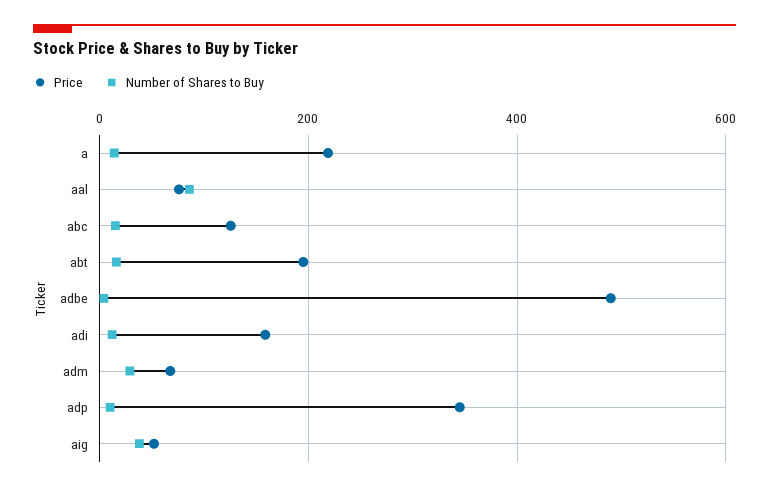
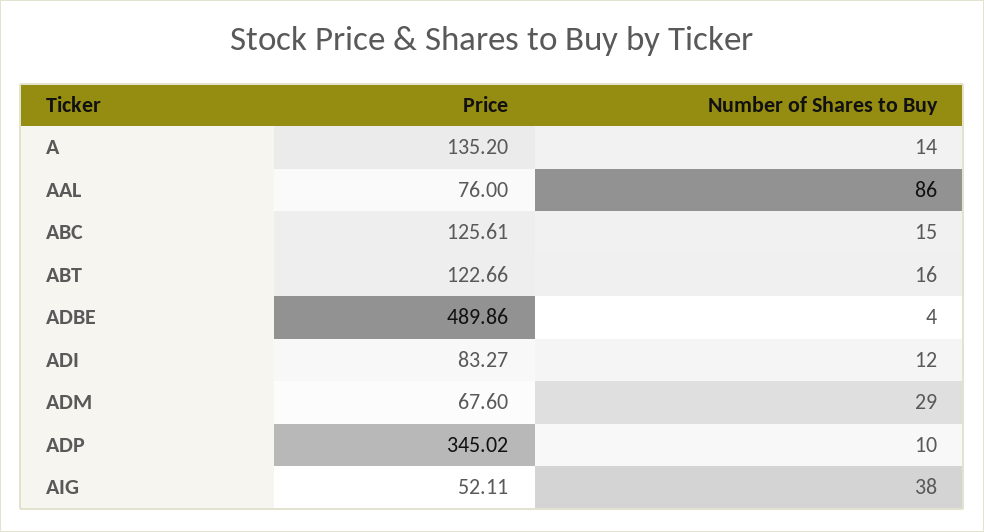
  {
    "Price": {
-     "a": 220,
+     "a": 135.2,
      "aal": 76,
      "abc": 125.61,
-     "abt": 200,
+     "abt": 122.66,
      "adbe": 489.86,
-     "adi": 160,
+     "adi": 83.27,
      "adm": 67.6,
      "adp": 345.02,
      "aig": 52.11
    },
    "Number of Shares to Buy": {
      "a": 14,
      "aal": 86,
      "abc": 15,
      "abt": 16,
      "adbe": 4,
      "adi": 12,
      "adm": 29,
      "adp": 10,
      "aig": 38
    }
  }

